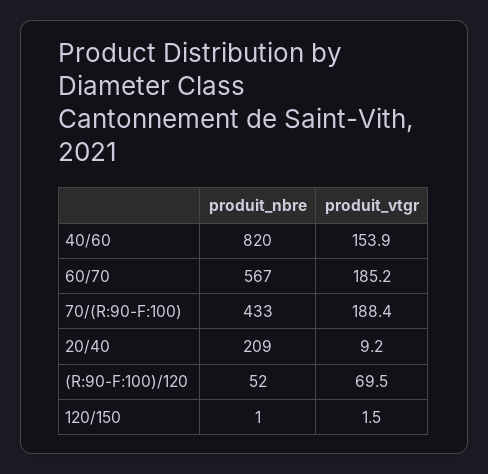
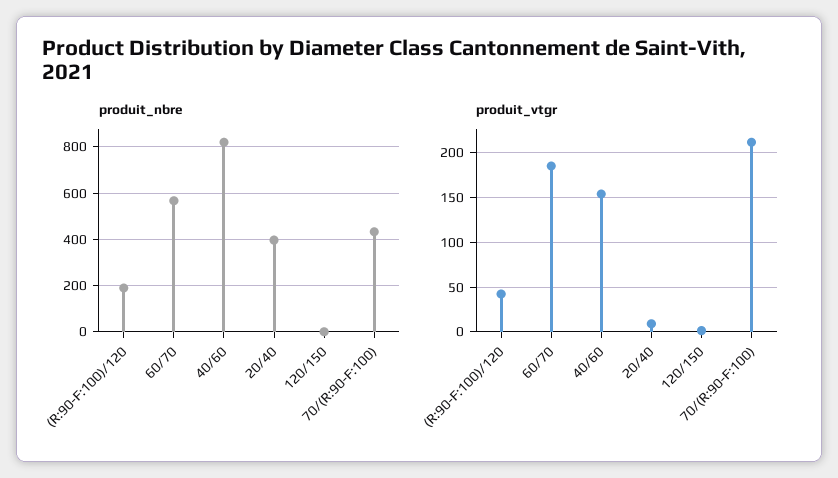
  {
    "produit_nbre": {
      "40/60": 820,
      "60/70": 567,
      "70/(R:90-F:100)": 433,
-     "20/40": 209,
+     "20/40": 400,
-     "(R:90-F:100)/120": 52,
+     "(R:90-F:100)/120": 200,
      "120/150": 1
    },
    "produit_vtgr": {
      "40/60": 153.9,
      "60/70": 185.2,
-     "70/(R:90-F:100)": 188.4,
+     "70/(R:90-F:100)": 210,
      "20/40": 9.2,
-     "(R:90-F:100)/120": 69.5,
+     "(R:90-F:100)/120": 40,
      "120/150": 1.5
    }
  }

